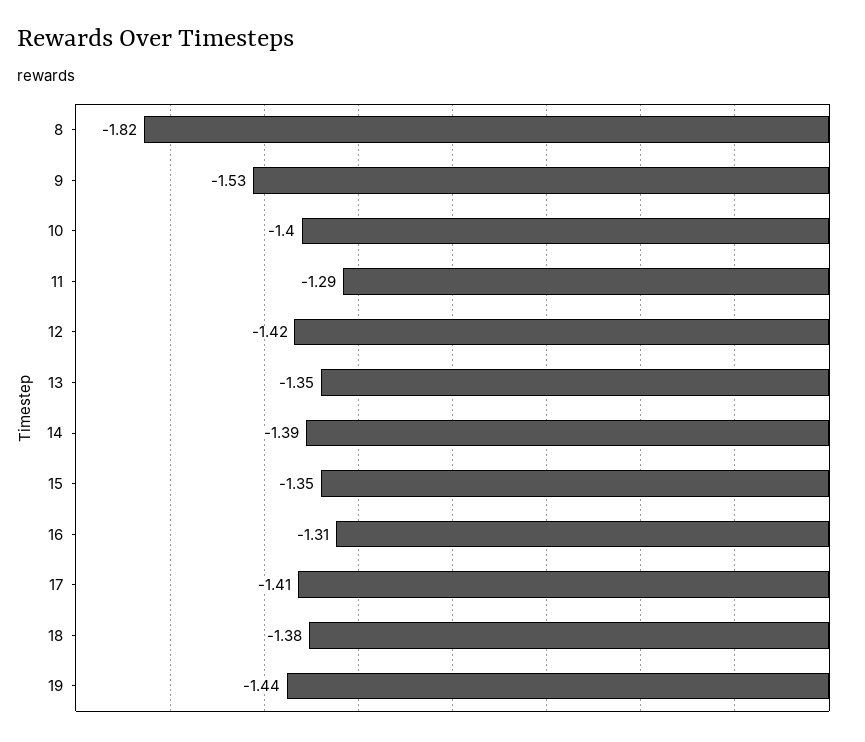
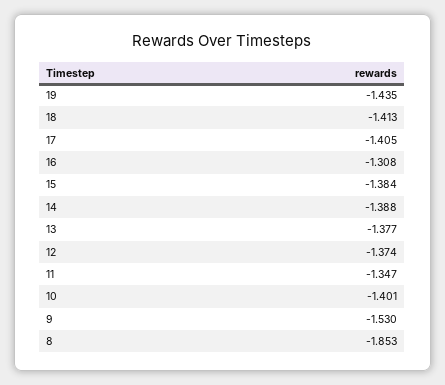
  {
-   "8": -1.82,
+   "8": -1.853,
    "9": -1.53,
    "10": -1.401,
-   "11": -1.29,
+   "11": -1.347,
-   "12": -1.42,
+   "12": -1.374,
-   "13": -1.35,
+   "13": -1.377,
    "14": -1.388,
-   "15": -1.35,
+   "15": -1.384,
    "16": -1.308,
    "17": -1.405,
-   "18": -1.38,
+   "18": -1.413,
    "19": -1.435
  }

